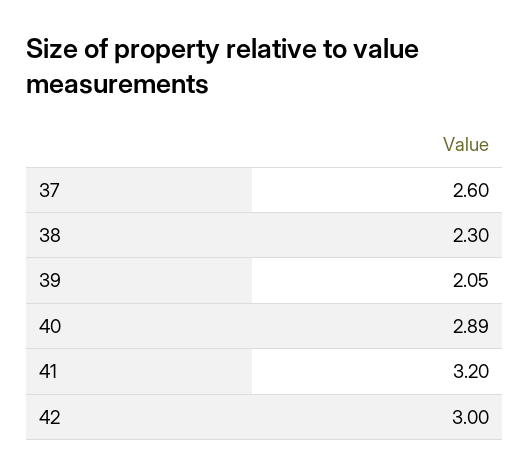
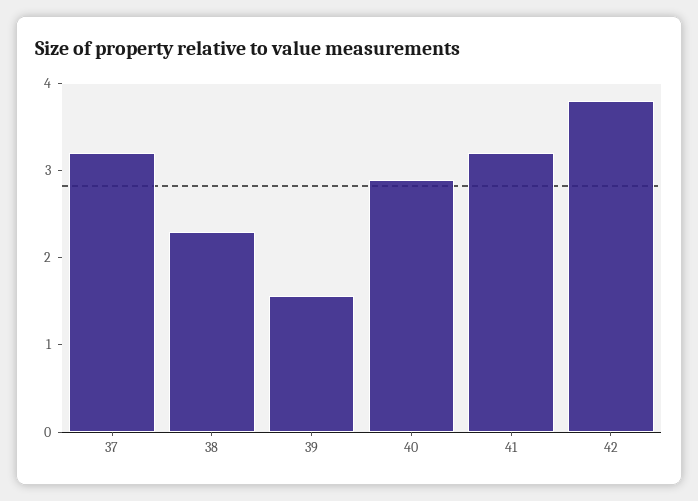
  {
-   "37": 2.6,
+   "37": 3.2,
    "38": 2.3,
-   "39": 2.05,
+   "39": 1.6,
    "40": 2.89,
    "41": 3.2,
-   "42": 3
+   "42": 3.8
  }

